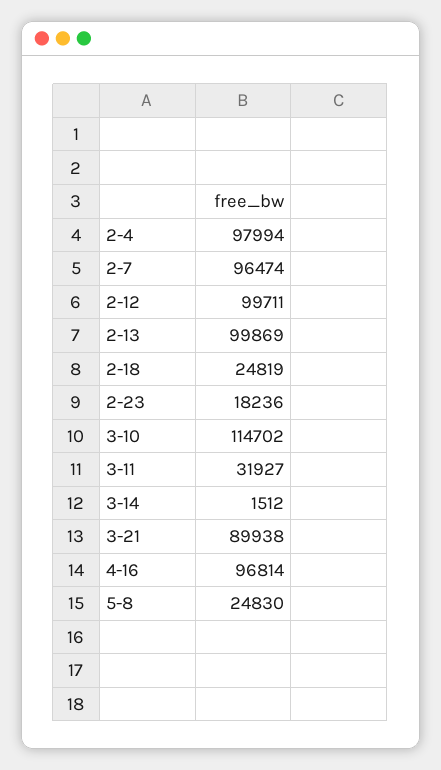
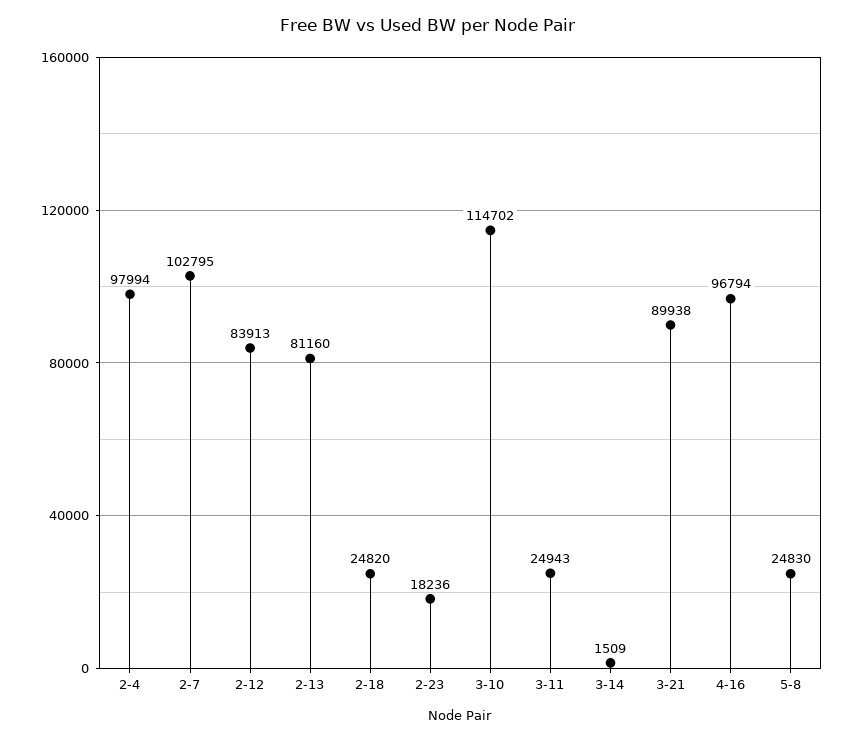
  {
    "2-4": 97994,
-   "2-7": 96474,
+   "2-7": 102795,
-   "2-12": 99711,
+   "2-12": 83913,
-   "2-13": 99869,
+   "2-13": 81160,
-   "2-18": 24819,
+   "2-18": 24820,
    "2-23": 18236,
    "3-10": 114702,
-   "3-11": 31927,
+   "3-11": 24943,
-   "3-14": 1512,
+   "3-14": 1509,
    "3-21": 89938,
-   "4-16": 96814,
+   "4-16": 96794,
    "5-8": 24830
  }

